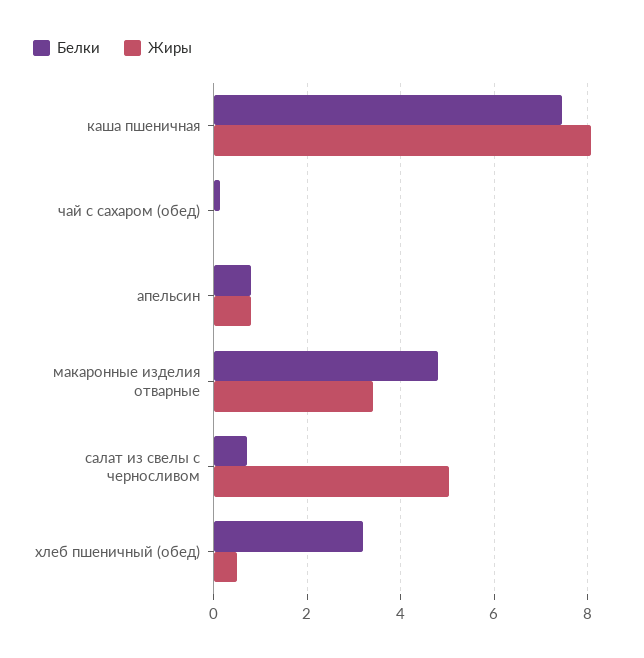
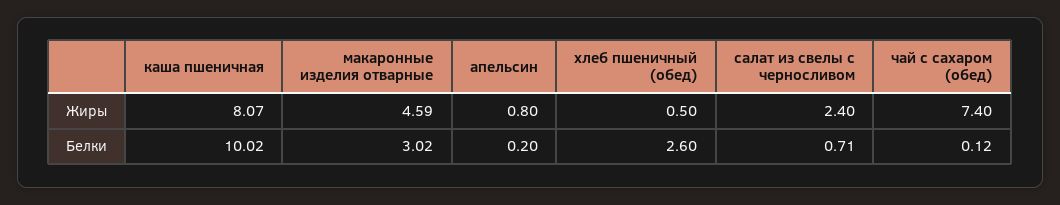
  {
    "Белки": {
-     "каша пшеничная": 7.4,
+     "каша пшеничная": 10.02,
      "чай с сахаром (обед)": 0.12,
-     "апельсин": 0.8,
+     "апельсин": 0.2,
-     "макаронные изделия отварные": 4.8,
+     "макаронные изделия отварные": 3.02,
      "салат из свелы с черносливом": 0.71,
-     "хлеб пшеничный (обед)": 3.2
+     "хлеб пшеничный (обед)": 2.6
    },
    "Жиры": {
      "каша пшеничная": 8.07,
-     "чай с сахаром (обед)": 0,
+     "чай с сахаром (обед)": 7.4,
      "апельсин": 0.8,
-     "макаронные изделия отварные": 3.4,
+     "макаронные изделия отварные": 4.59,
-     "салат из свелы с черносливом": 5,
+     "салат из свелы с черносливом": 2.4,
      "хлеб пшеничный (обед)": 0.5
    }
  }

